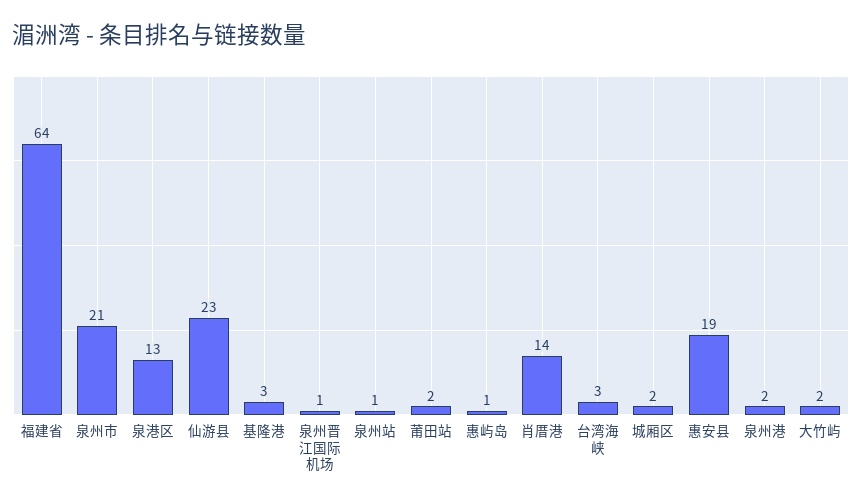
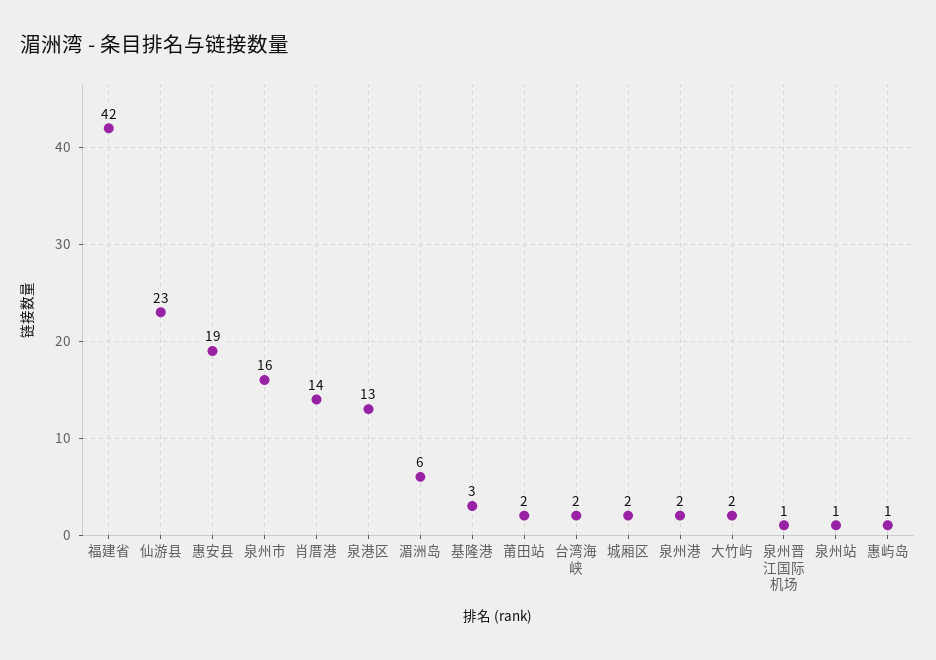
  {
-   "福建省": 64,
+   "福建省": 42,
-   "泉州市": 21,
+   "泉州市": 16,
    "泉港区": 13,
    "仙游县": 23,
    "基隆港": 3,
    "泉州晋江国际机场": 1,
    "泉州站": 1,
    "莆田站": 2,
    "惠屿岛": 1,
    "肖厝港": 14,
-   "台湾海峡": 3,
+   "台湾海峡": 2,
    "城厢区": 2,
    "惠安县": 19,
    "泉州港": 2,
-   "大竹屿": 2
+   "大竹屿": 2,
+   "湄洲岛": 6
  }

